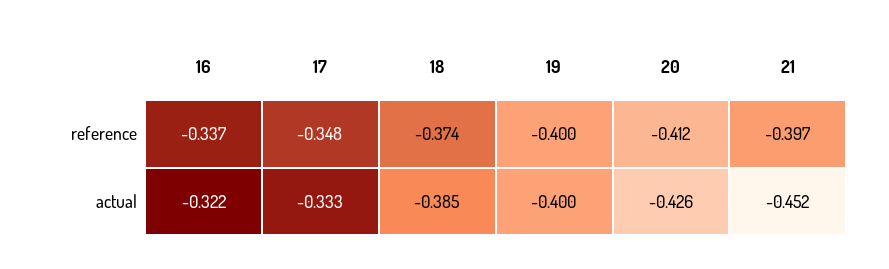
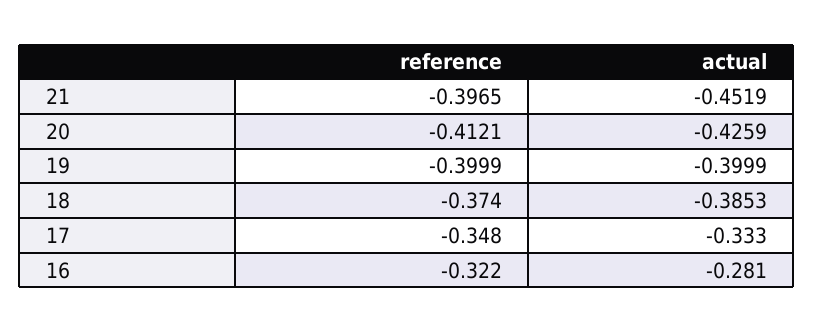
  {
    "16": {
-     "reference": -0.337,
+     "reference": -0.322,
-     "actual": -0.322
+     "actual": -0.281
    },
    "17": {
      "reference": -0.348,
      "actual": -0.333
    },
    "18": {
      "reference": -0.374,
      "actual": -0.3853
    },
    "19": {
      "reference": -0.3999,
      "actual": -0.3999
    },
    "20": {
      "reference": -0.4121,
      "actual": -0.4259
    },
    "21": {
      "reference": -0.3965,
      "actual": -0.4519
    }
  }

